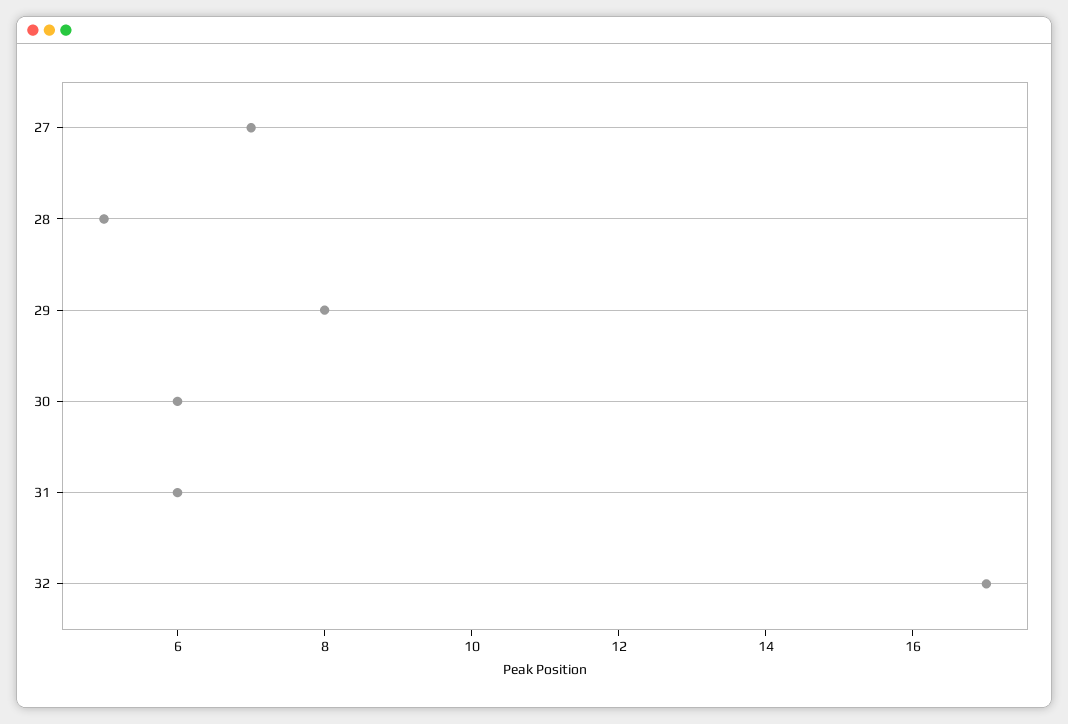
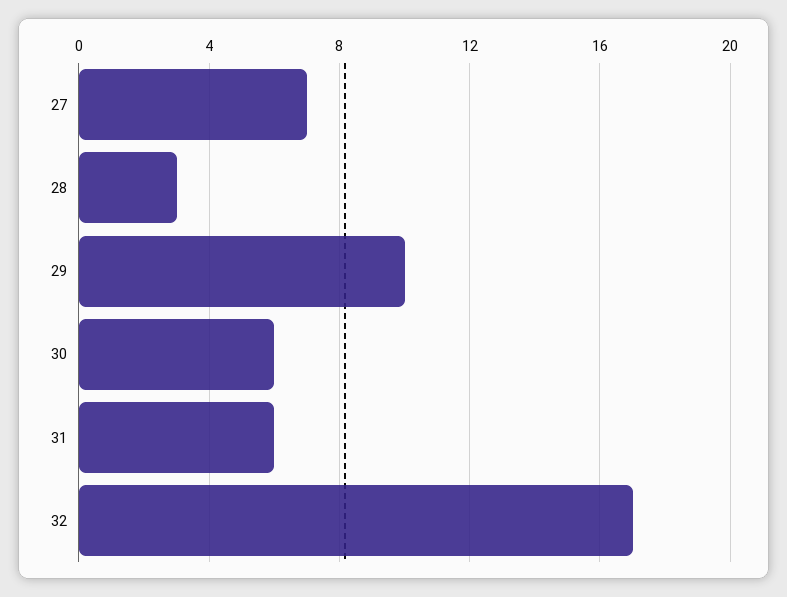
  {
    "27": 7,
-   "28": 5,
+   "28": 3,
-   "29": 8,
+   "29": 10,
    "30": 6,
    "31": 6,
    "32": 17
  }

